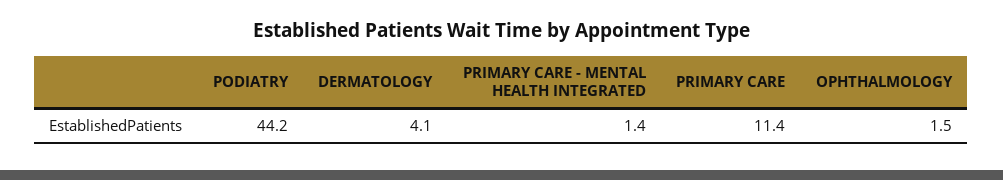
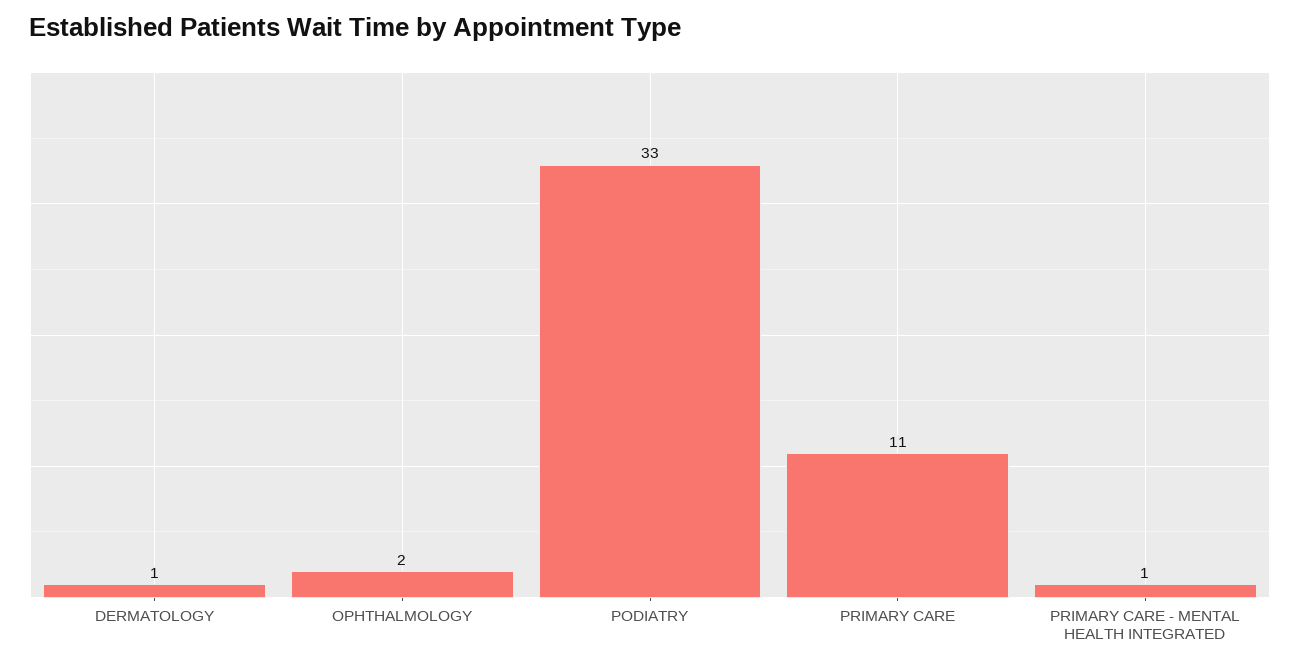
  {
-   "PODIATRY": 44.2,
+   "PODIATRY": 33,
-   "DERMATOLOGY": 4.1,
+   "DERMATOLOGY": 1,
    "PRIMARY CARE - MENTAL HEALTH INTEGRATED": 1.4,
    "PRIMARY CARE": 11.4,
    "OPHTHALMOLOGY": 1.5
  }

